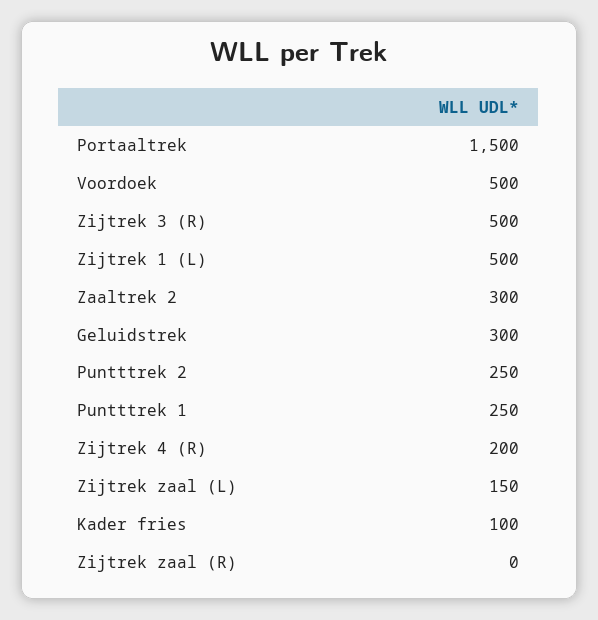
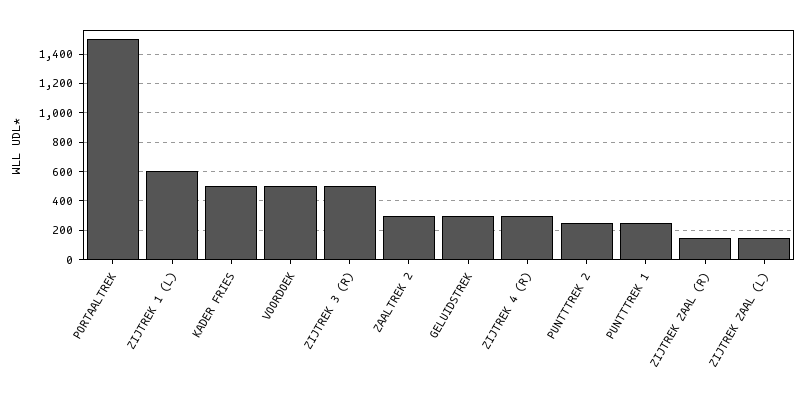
  {
    "Portaaltrek": 1500,
    "Voordoek": 500,
    "Zijtrek 3 (R)": 500,
-   "Zijtrek 1 (L)": 500,
+   "Zijtrek 1 (L)": 600,
    "Zaaltrek 2": 300,
    "Geluidstrek": 300,
    "Puntttrek 2": 250,
    "Puntttrek 1": 250,
-   "Zijtrek 4 (R)": 200,
+   "Zijtrek 4 (R)": 300,
    "Zijtrek zaal (L)": 150,
-   "Kader fries": 100,
+   "Kader fries": 500,
-   "Zijtrek zaal (R)": 0
+   "Zijtrek zaal (R)": 150
  }

